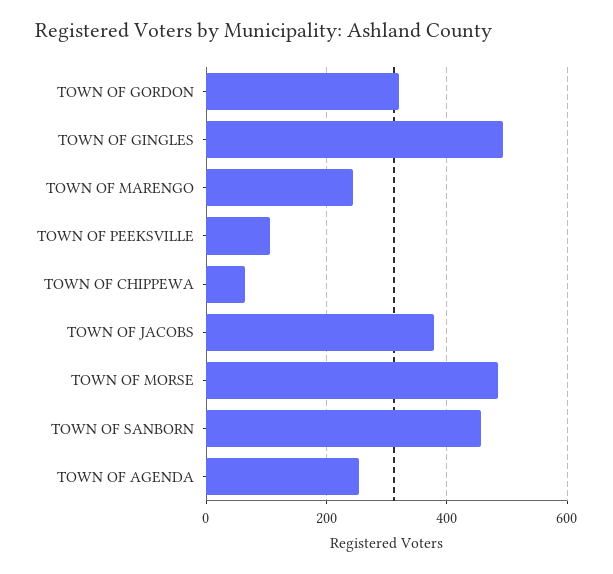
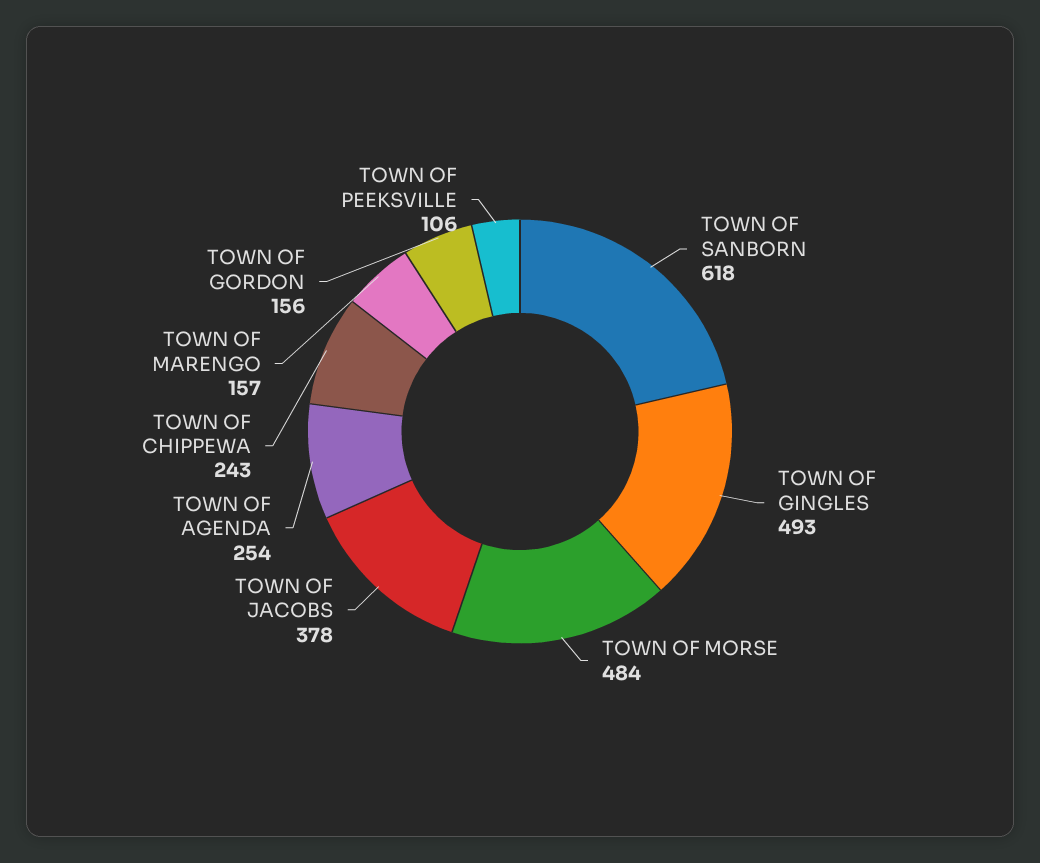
  {
-   "TOWN OF GORDON": 320,
+   "TOWN OF GORDON": 156,
    "TOWN OF GINGLES": 493,
-   "TOWN OF MARENGO": 240,
+   "TOWN OF MARENGO": 157,
    "TOWN OF PEEKSVILLE": 106,
-   "TOWN OF CHIPPEWA": 60,
+   "TOWN OF CHIPPEWA": 243,
    "TOWN OF JACOBS": 378,
    "TOWN OF MORSE": 484,
-   "TOWN OF SANBORN": 460,
+   "TOWN OF SANBORN": 618,
    "TOWN OF AGENDA": 254
  }

